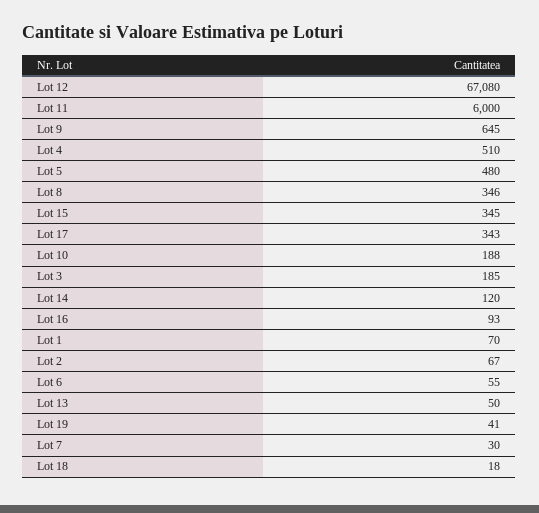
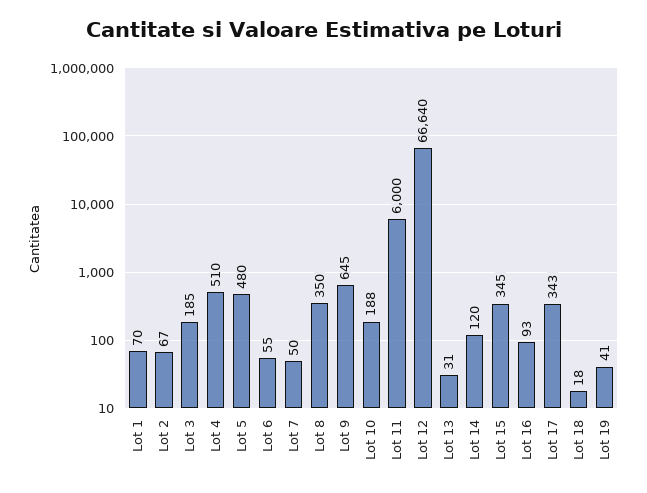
  {
-   "Lot 12": 67080,
+   "Lot 12": 66640,
    "Lot 11": 6000,
    "Lot 9": 645,
    "Lot 4": 510,
    "Lot 5": 480,
-   "Lot 8": 346,
+   "Lot 8": 350,
    "Lot 15": 345,
    "Lot 17": 343,
    "Lot 10": 188,
    "Lot 3": 185,
    "Lot 14": 120,
    "Lot 16": 93,
    "Lot 1": 70,
    "Lot 2": 67,
    "Lot 6": 55,
-   "Lot 13": 50,
+   "Lot 13": 31,
    "Lot 19": 41,
-   "Lot 7": 30,
+   "Lot 7": 50,
    "Lot 18": 18
  }

